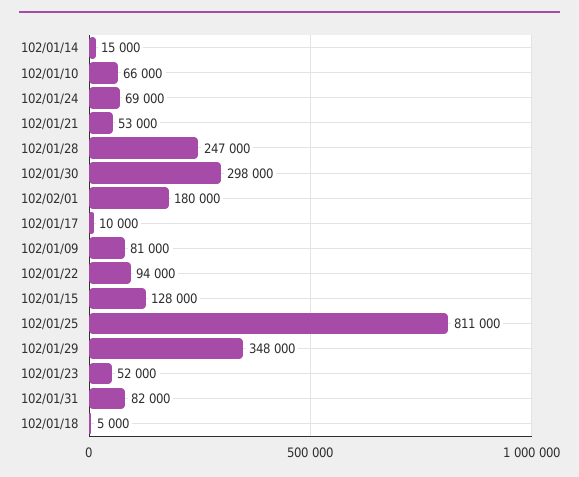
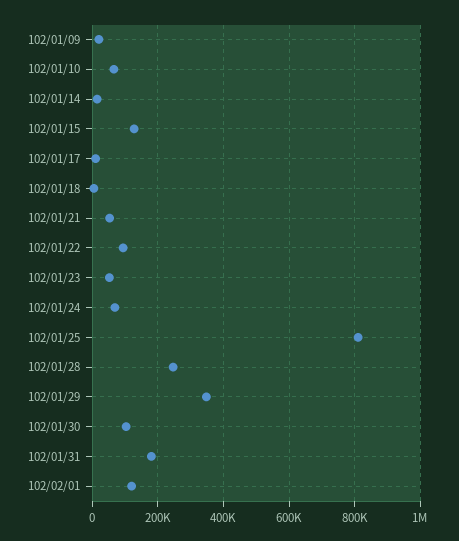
  {
    "102/01/14": 15000,
    "102/01/10": 66000,
    "102/01/24": 69000,
    "102/01/21": 53000,
    "102/01/28": 247000,
-   "102/01/30": 298000,
+   "102/01/30": 100000,
-   "102/02/01": 180000,
+   "102/02/01": 120000,
    "102/01/17": 10000,
-   "102/01/09": 81000,
+   "102/01/09": 20000,
    "102/01/22": 94000,
    "102/01/15": 128000,
    "102/01/25": 811000,
    "102/01/29": 348000,
    "102/01/23": 52000,
-   "102/01/31": 82000,
+   "102/01/31": 180000,
    "102/01/18": 5000
  }

